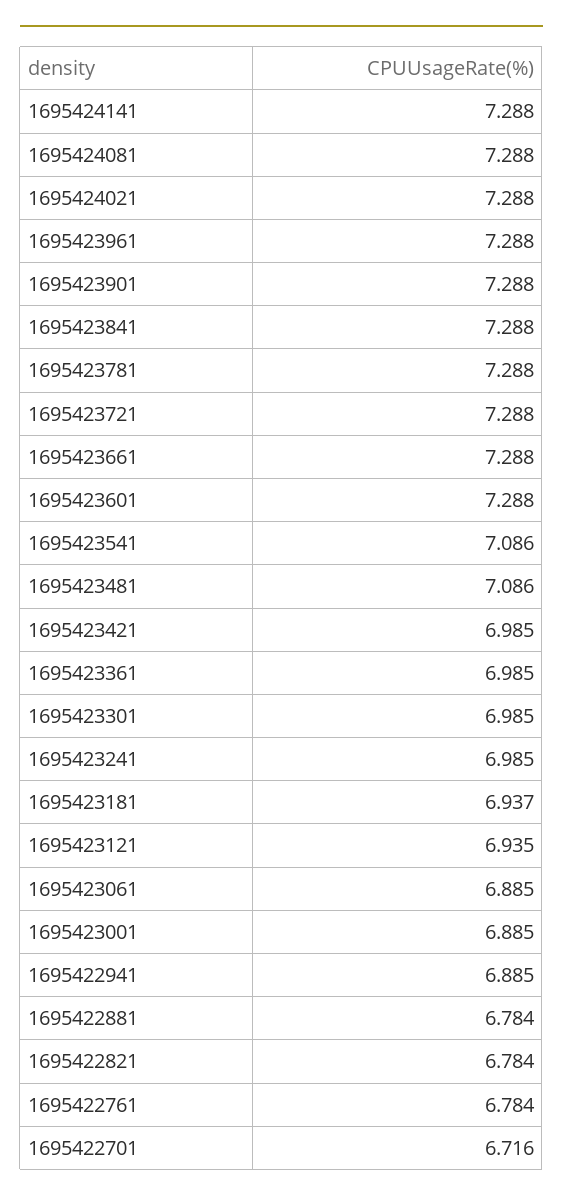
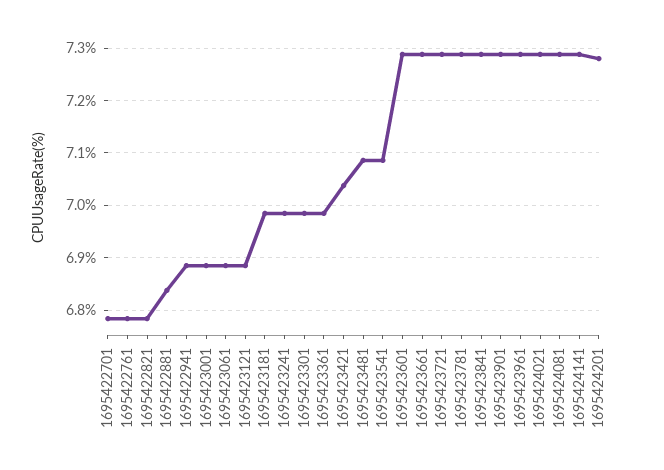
  {
    "1695424141": 7.288,
    "1695424081": 7.288,
    "1695424021": 7.288,
    "1695423961": 7.288,
    "1695423901": 7.288,
    "1695423841": 7.288,
    "1695423781": 7.288,
    "1695423721": 7.288,
    "1695423661": 7.288,
    "1695423601": 7.288,
    "1695423541": 7.086,
    "1695423481": 7.086,
-   "1695423421": 6.985,
+   "1695423421": 7.04,
    "1695423361": 6.985,
    "1695423301": 6.985,
    "1695423241": 6.985,
-   "1695423181": 6.937,
+   "1695423181": 6.98,
-   "1695423121": 6.935,
+   "1695423121": 6.88,
    "1695423061": 6.885,
    "1695423001": 6.885,
    "1695422941": 6.885,
-   "1695422881": 6.784,
+   "1695422881": 6.84,
    "1695422821": 6.784,
    "1695422761": 6.784,
-   "1695422701": 6.716
+   "1695422701": 6.78,
+   "1695424201": 7.28
  }

